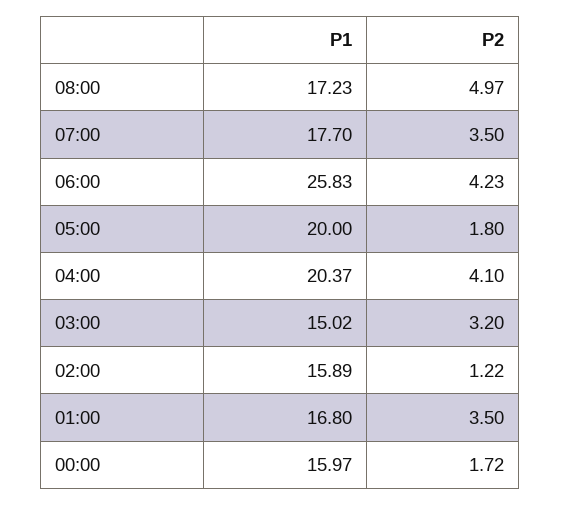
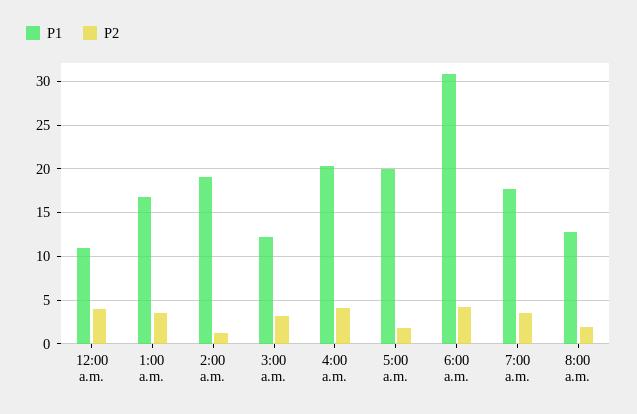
  {
    "P1": {
-     "08:00": 17.23,
+     "08:00": 13,
      "07:00": 17.7,
-     "06:00": 25.83,
+     "06:00": 31,
      "05:00": 20,
      "04:00": 20.37,
-     "03:00": 15.02,
+     "03:00": 12,
-     "02:00": 15.89,
+     "02:00": 19,
      "01:00": 16.8,
-     "00:00": 15.97
+     "00:00": 11
    },
    "P2": {
-     "08:00": 4.97,
+     "08:00": 2,
      "07:00": 3.5,
      "06:00": 4.23,
      "05:00": 1.8,
      "04:00": 4.1,
      "03:00": 3.2,
      "02:00": 1.22,
      "01:00": 3.5,
-     "00:00": 1.72
+     "00:00": 4
    }
  }

